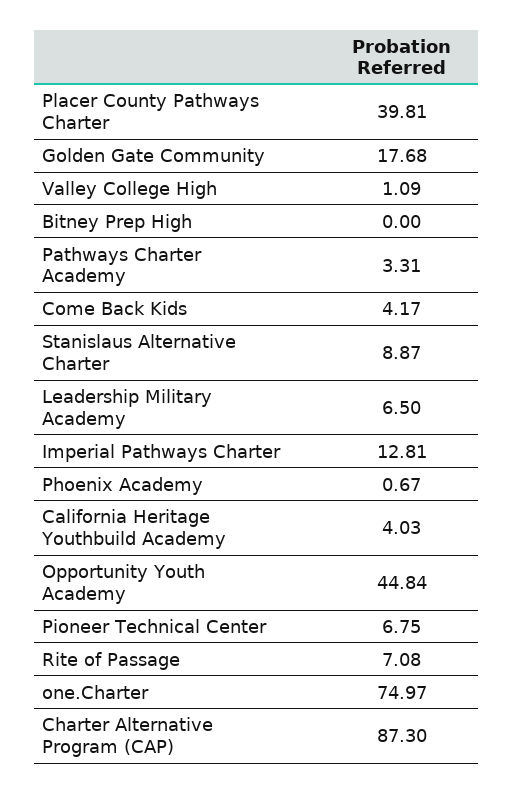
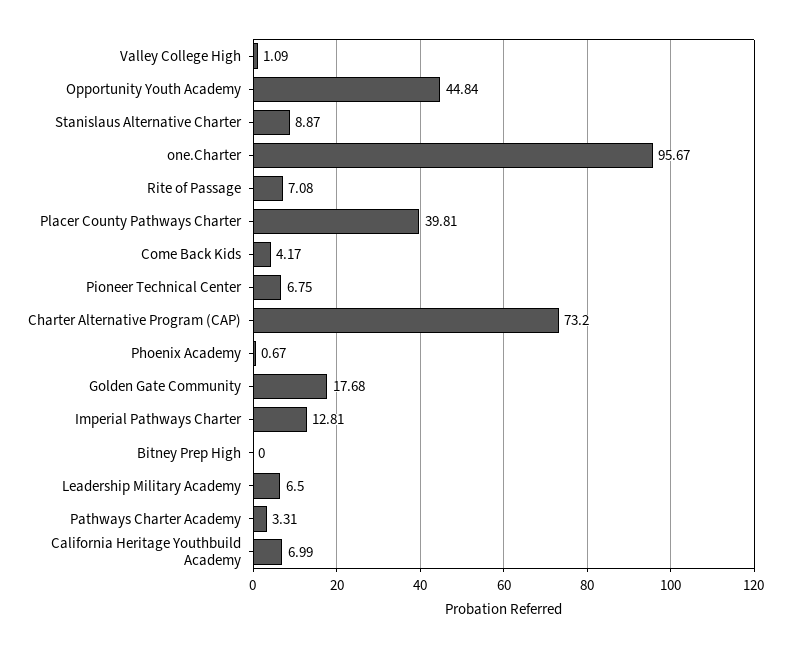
  {
    "Placer County Pathways Charter": 39.81,
    "Golden Gate Community": 17.68,
    "Valley College High": 1.09,
    "Bitney Prep High": 0,
    "Pathways Charter Academy": 3.31,
    "Come Back Kids": 4.17,
    "Stanislaus Alternative Charter": 8.87,
    "Leadership Military Academy": 6.5,
    "Imperial Pathways Charter": 12.81,
    "Phoenix Academy": 0.67,
-   "California Heritage Youthbuild Academy": 4.03,
+   "California Heritage Youthbuild Academy": 6.99,
    "Opportunity Youth Academy": 44.84,
    "Pioneer Technical Center": 6.75,
    "Rite of Passage": 7.08,
-   "one.Charter": 74.97,
+   "one.Charter": 95.67,
-   "Charter Alternative Program (CAP)": 87.3
+   "Charter Alternative Program (CAP)": 73.2
  }

